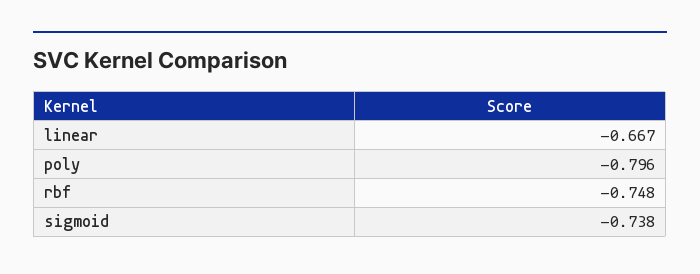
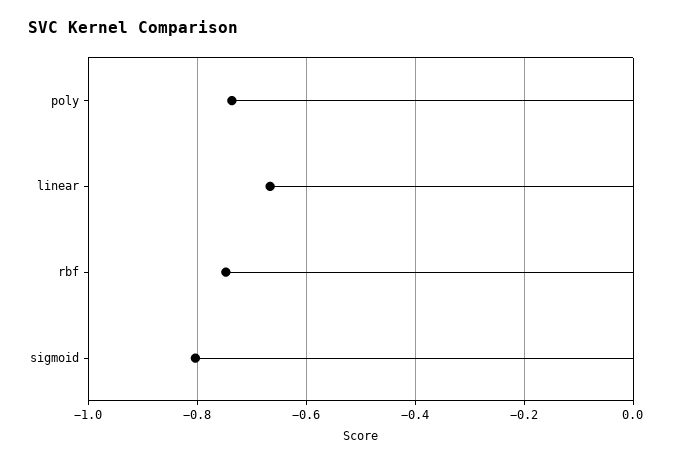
  {
    "linear": -0.667,
-   "poly": -0.796,
+   "poly": -0.74,
    "rbf": -0.748,
-   "sigmoid": -0.738
+   "sigmoid": -0.8
  }

